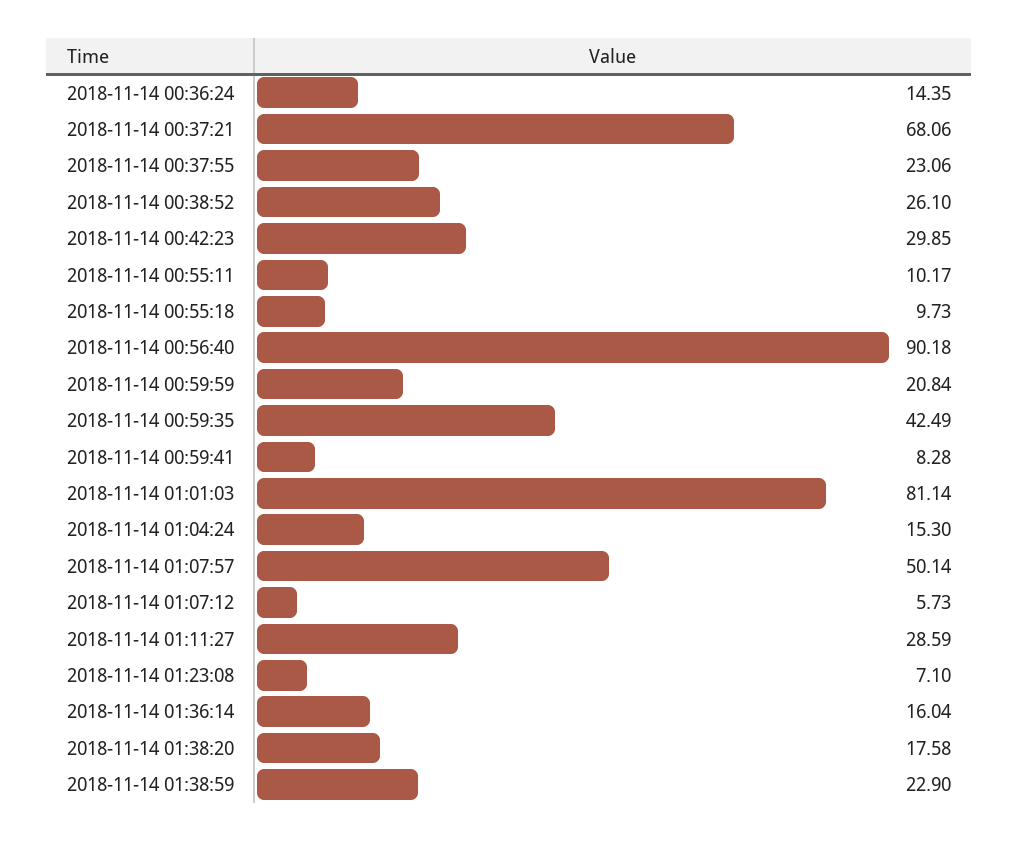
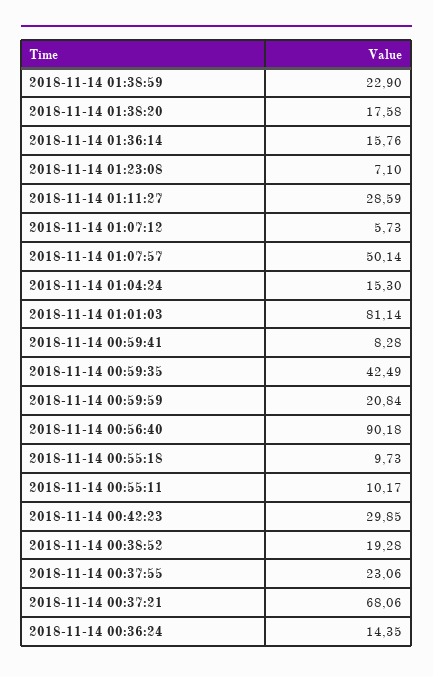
  {
    "2018-11-14 00:36:24": 14.35,
    "2018-11-14 00:37:21": 68.06,
    "2018-11-14 00:37:55": 23.06,
-   "2018-11-14 00:38:52": 26.1,
+   "2018-11-14 00:38:52": 19.28,
    "2018-11-14 00:42:23": 29.85,
    "2018-11-14 00:55:11": 10.17,
    "2018-11-14 00:55:18": 9.73,
    "2018-11-14 00:56:40": 90.18,
    "2018-11-14 00:59:59": 20.84,
    "2018-11-14 00:59:35": 42.49,
    "2018-11-14 00:59:41": 8.28,
    "2018-11-14 01:01:03": 81.14,
    "2018-11-14 01:04:24": 15.3,
    "2018-11-14 01:07:57": 50.14,
    "2018-11-14 01:07:12": 5.73,
    "2018-11-14 01:11:27": 28.59,
    "2018-11-14 01:23:08": 7.1,
-   "2018-11-14 01:36:14": 16.04,
+   "2018-11-14 01:36:14": 15.76,
    "2018-11-14 01:38:20": 17.58,
    "2018-11-14 01:38:59": 22.9
  }

